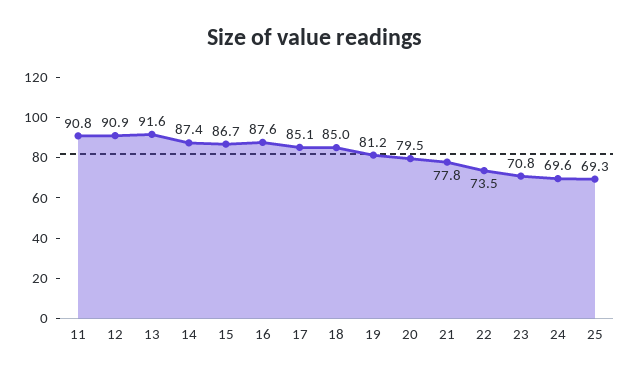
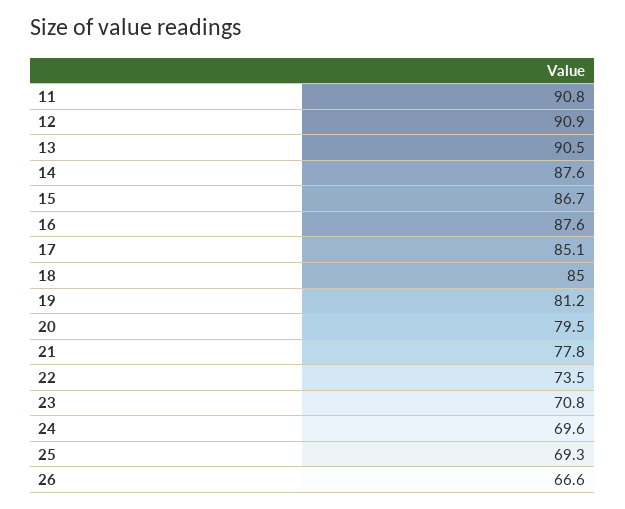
  {
    "11": 90.8,
    "12": 90.9,
-   "13": 91.6,
+   "13": 90.5,
-   "14": 87.4,
+   "14": 87.6,
    "15": 86.7,
    "16": 87.6,
    "17": 85.1,
    "18": 85,
    "19": 81.2,
    "20": 79.5,
    "21": 77.8,
    "22": 73.5,
    "23": 70.8,
    "24": 69.6,
-   "25": 69.3
+   "25": 69.3,
+   "26": 66.6
  }

